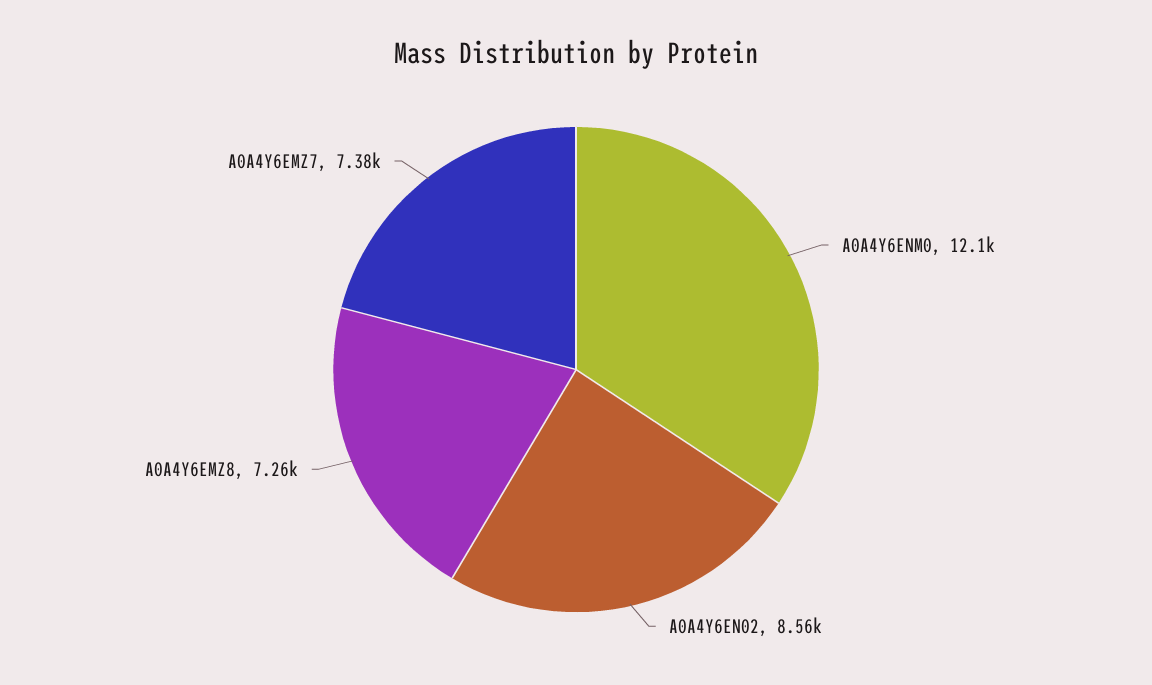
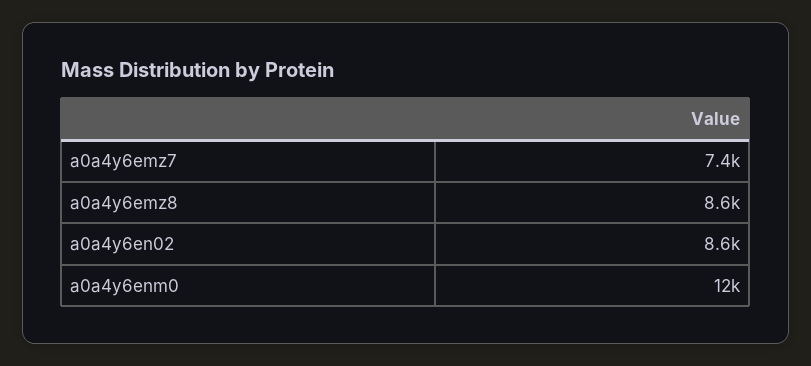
  {
    "A0A4Y6ENM0": 12100,
    "A0A4Y6EN02": 8560,
-   "A0A4Y6EMZ8": 7260,
+   "A0A4Y6EMZ8": 8600,
    "A0A4Y6EMZ7": 7380
  }

